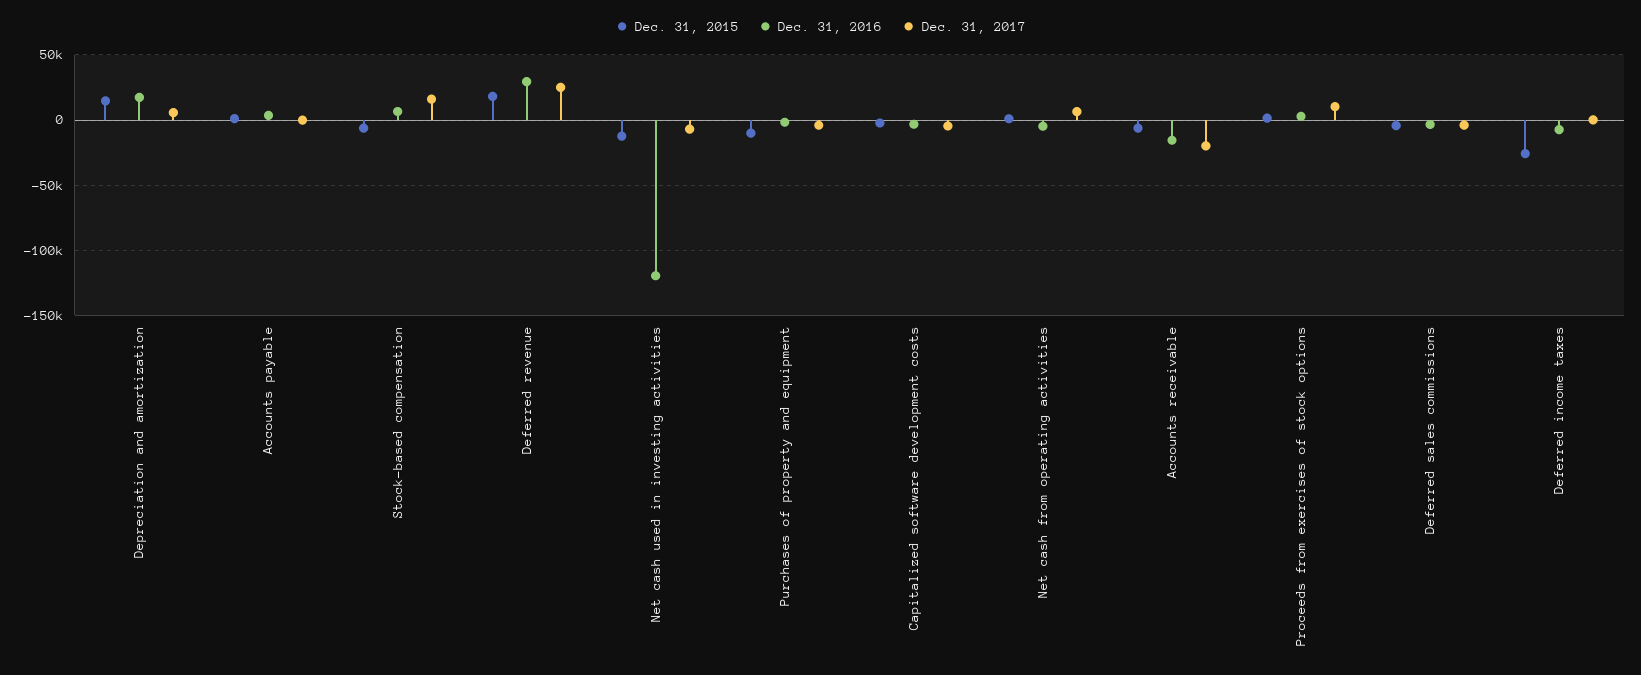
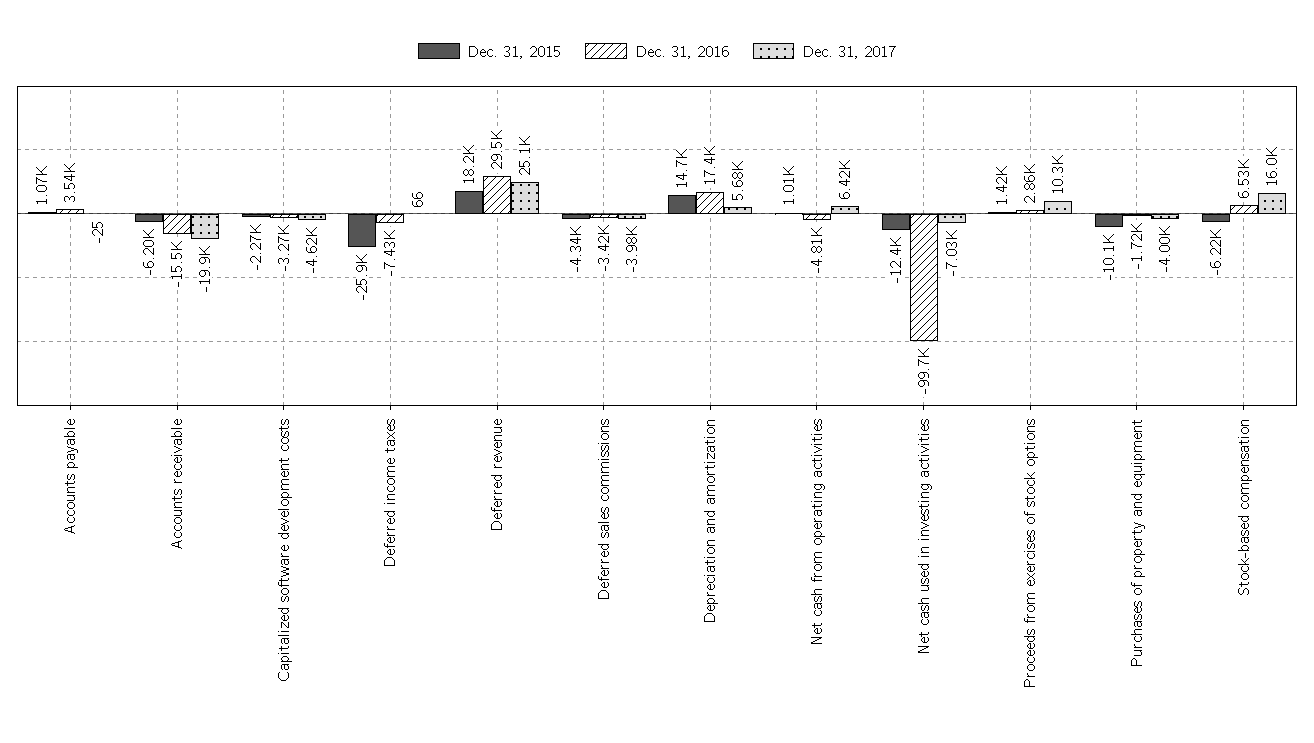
  {
    "Dec. 31, 2015": {
      "Depreciation and amortization": 14700,
      "Accounts payable": 1070,
      "Stock-based compensation": -6220,
      "Deferred revenue": 18200,
      "Net cash used in investing activities": -12400,
      "Purchases of property and equipment": -10100,
      "Capitalized software development costs": -2270,
      "Net cash from operating activities": 1010,
      "Accounts receivable": -6200,
      "Proceeds from exercises of stock options": 1420,
      "Deferred sales commissions": -4340,
      "Deferred income taxes": -25900
    },
    "Dec. 31, 2016": {
      "Depreciation and amortization": 17400,
      "Accounts payable": 3540,
      "Stock-based compensation": 6530,
      "Deferred revenue": 29500,
-     "Net cash used in investing activities": -120000,
+     "Net cash used in investing activities": -99700,
      "Purchases of property and equipment": -1720,
      "Capitalized software development costs": -3270,
      "Net cash from operating activities": -4810,
      "Accounts receivable": -15500,
      "Proceeds from exercises of stock options": 2860,
      "Deferred sales commissions": -3420,
      "Deferred income taxes": -7430
    },
    "Dec. 31, 2017": {
      "Depreciation and amortization": 5680,
      "Accounts payable": -25,
      "Stock-based compensation": 16000,
      "Deferred revenue": 25100,
      "Net cash used in investing activities": -7030,
      "Purchases of property and equipment": -4000,
      "Capitalized software development costs": -4620,
      "Net cash from operating activities": 6420,
      "Accounts receivable": -19900,
      "Proceeds from exercises of stock options": 10300,
      "Deferred sales commissions": -3980,
      "Deferred income taxes": 66
    }
  }

